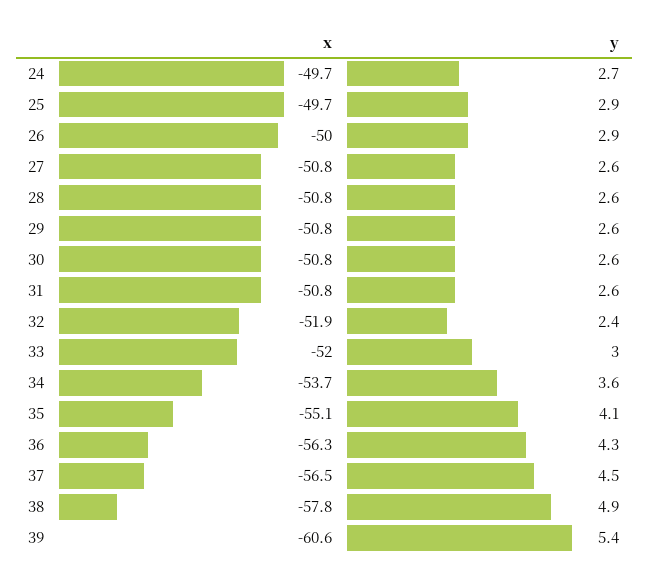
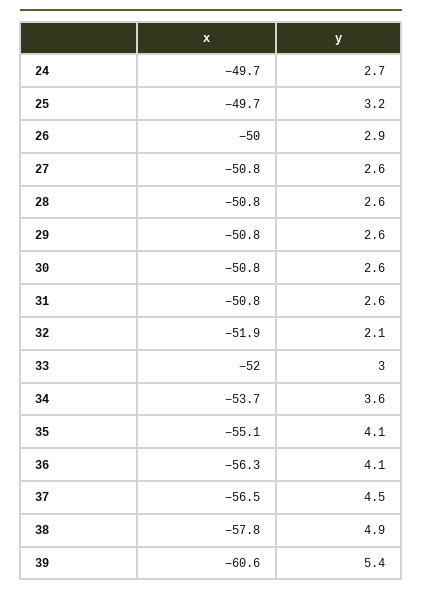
  {
    "x": {
      "24": -49.7,
      "25": -49.7,
      "26": -50,
      "27": -50.8,
      "28": -50.8,
      "29": -50.8,
      "30": -50.8,
      "31": -50.8,
      "32": -51.9,
      "33": -52,
      "34": -53.7,
      "35": -55.1,
      "36": -56.3,
      "37": -56.5,
      "38": -57.8,
      "39": -60.6
    },
    "y": {
      "24": 2.7,
-     "25": 2.9,
+     "25": 3.2,
      "26": 2.9,
      "27": 2.6,
      "28": 2.6,
      "29": 2.6,
      "30": 2.6,
      "31": 2.6,
-     "32": 2.4,
+     "32": 2.1,
      "33": 3,
      "34": 3.6,
      "35": 4.1,
-     "36": 4.3,
+     "36": 4.1,
      "37": 4.5,
      "38": 4.9,
      "39": 5.4
    }
  }

